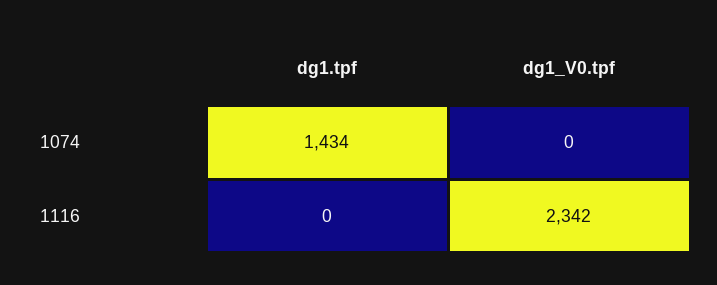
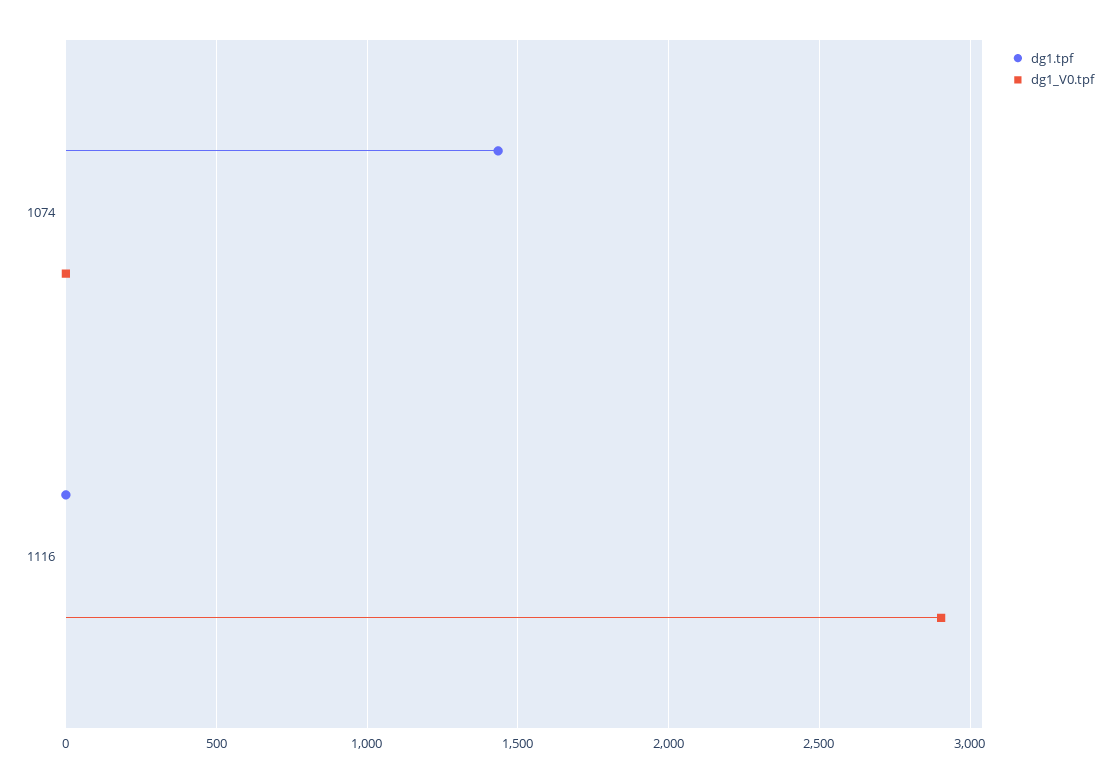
  {
    "dg1.tpf": {
      "1074": 1434,
      "1116": 0
    },
    "dg1_V0.tpf": {
      "1074": 0,
-     "1116": 2342
+     "1116": 2900
    }
  }

